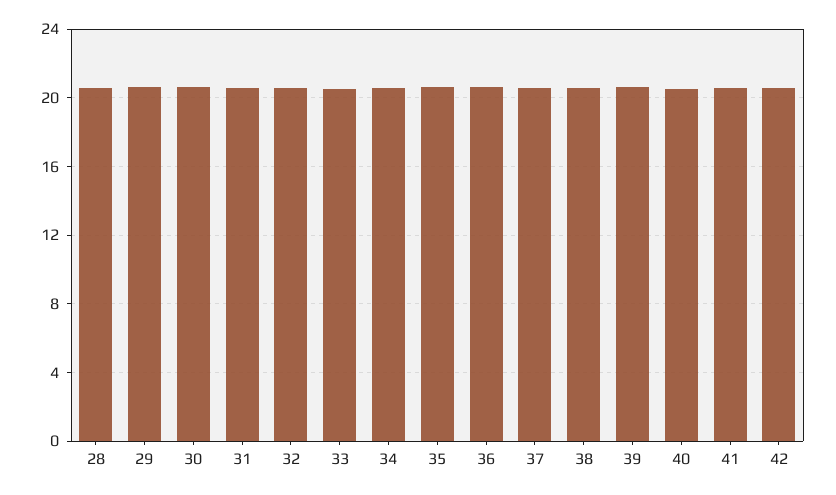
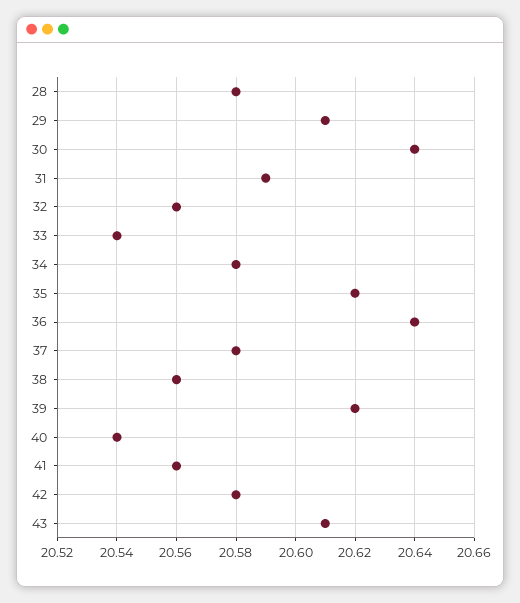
  {
    "28": 20.58,
    "29": 20.61,
    "30": 20.64,
    "31": 20.59,
    "32": 20.56,
    "33": 20.54,
    "34": 20.58,
    "35": 20.62,
    "36": 20.64,
    "37": 20.58,
    "38": 20.56,
    "39": 20.62,
    "40": 20.54,
    "41": 20.56,
-   "42": 20.58
+   "42": 20.58,
+   "43": 20.61
  }

